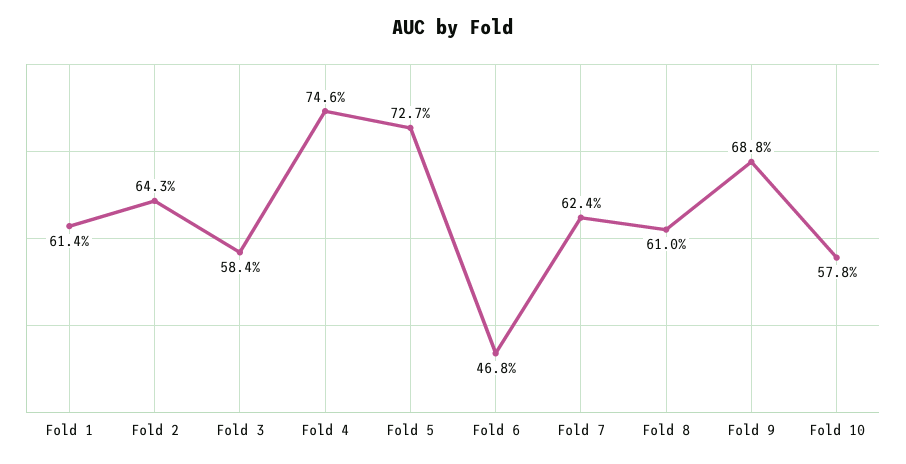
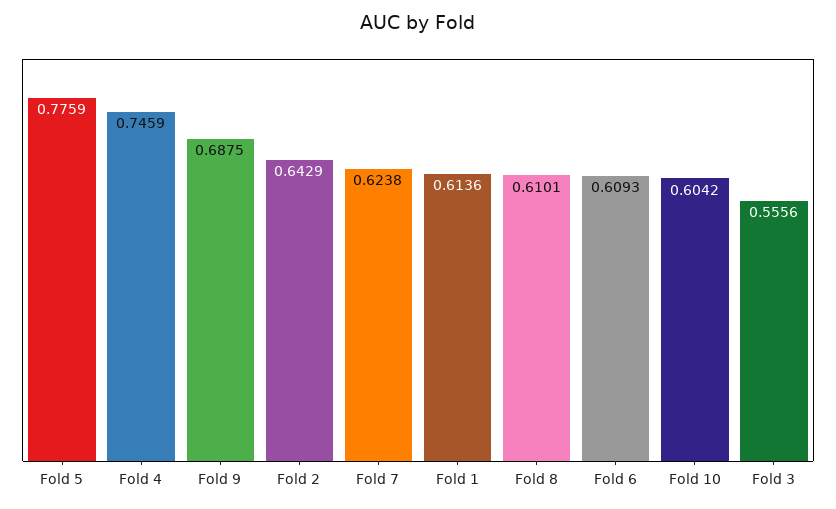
  {
    "Fold 1": 0.6136,
    "Fold 2": 0.6429,
-   "Fold 3": 0.584,
+   "Fold 3": 0.5556,
    "Fold 4": 0.7459,
-   "Fold 5": 0.727,
+   "Fold 5": 0.7759,
-   "Fold 6": 0.468,
+   "Fold 6": 0.6093,
    "Fold 7": 0.6238,
    "Fold 8": 0.6101,
    "Fold 9": 0.6875,
-   "Fold 10": 0.578
+   "Fold 10": 0.6042
  }

